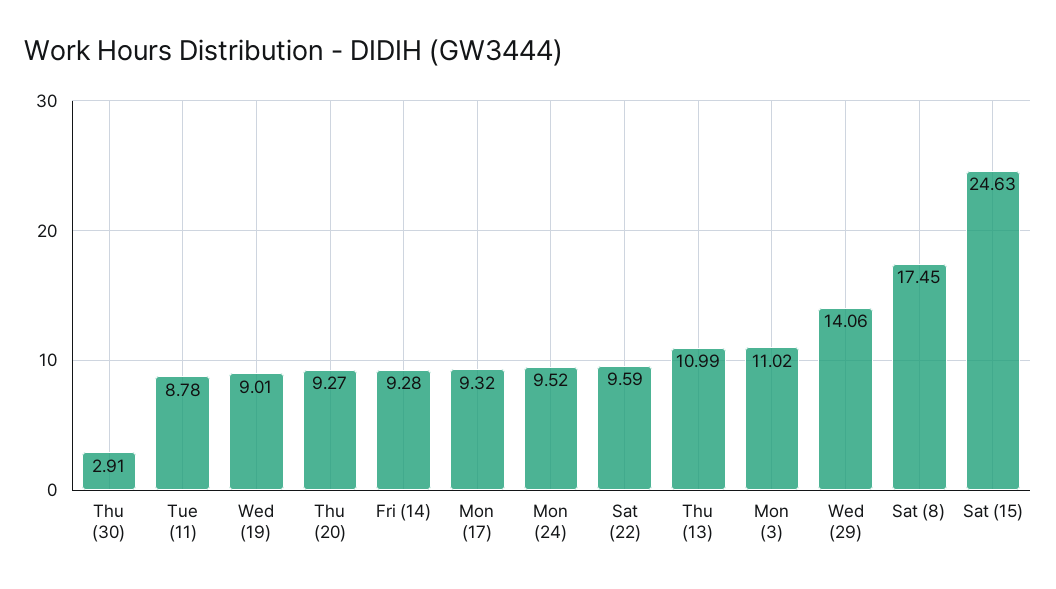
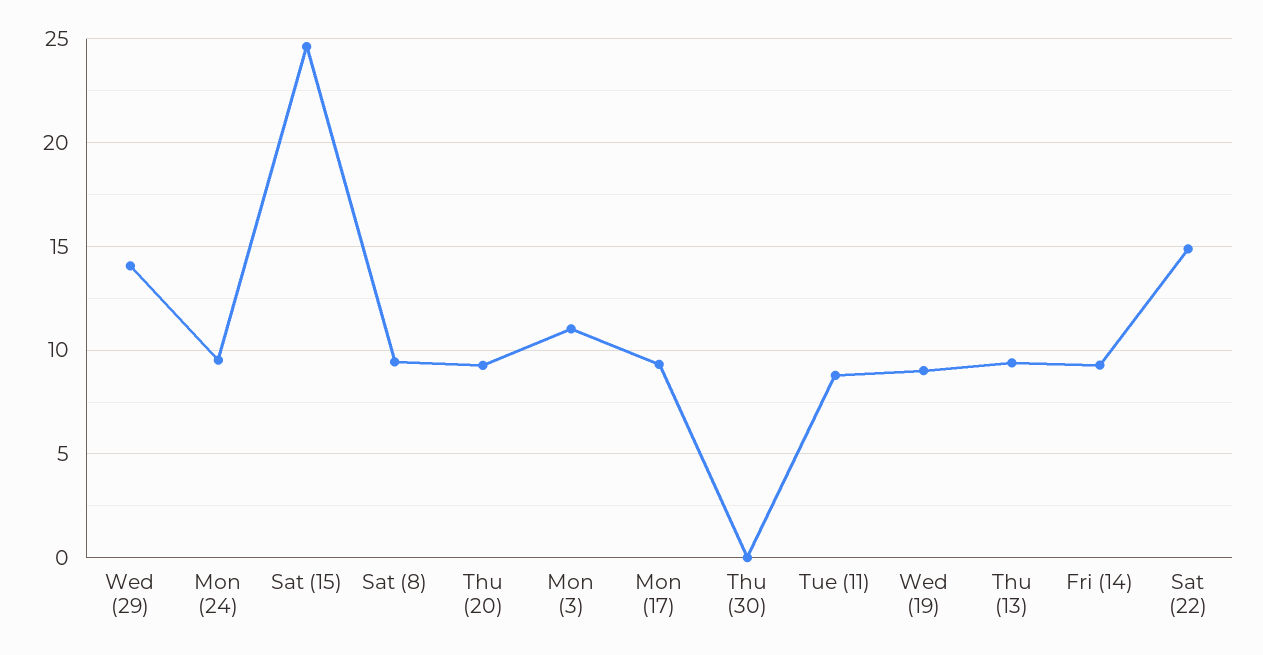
  {
-   "Thu (30)": 2.91,
+   "Thu (30)": 0,
    "Tue (11)": 8.78,
    "Wed (19)": 9.01,
    "Thu (20)": 9.27,
    "Fri (14)": 9.28,
    "Mon (17)": 9.32,
    "Mon (24)": 9.52,
-   "Sat (22)": 9.59,
+   "Sat (22)": 15,
-   "Thu (13)": 10.99,
+   "Thu (13)": 9.5,
    "Mon (3)": 11.02,
    "Wed (29)": 14.06,
-   "Sat (8)": 17.45,
+   "Sat (8)": 9.5,
    "Sat (15)": 24.63
  }

